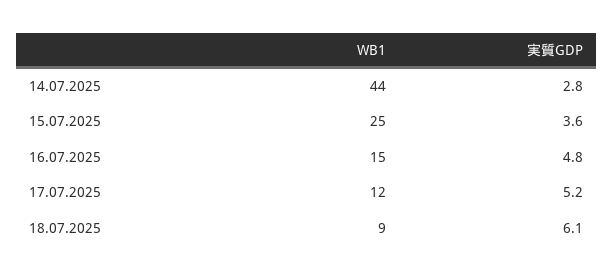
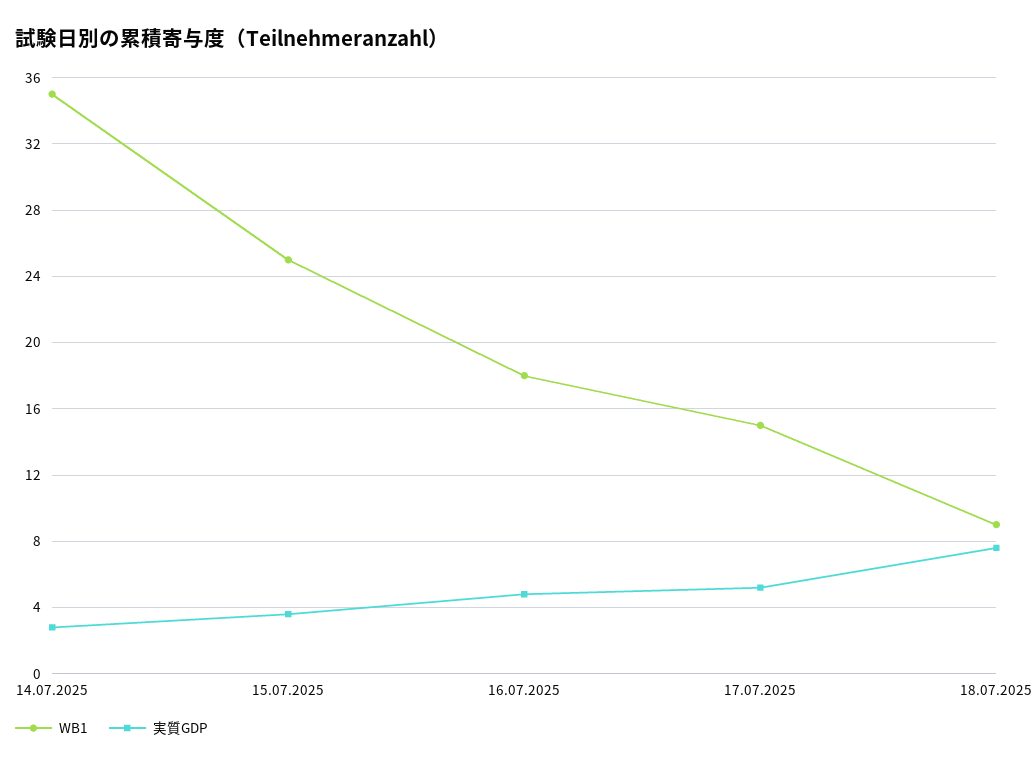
  {
    "WB1": {
-     "14.07.2025": 44,
+     "14.07.2025": 35,
      "15.07.2025": 25,
-     "16.07.2025": 15,
+     "16.07.2025": 18,
-     "17.07.2025": 12,
+     "17.07.2025": 15,
      "18.07.2025": 9
    },
    "実質GDP": {
      "14.07.2025": 2.8,
      "15.07.2025": 3.6,
      "16.07.2025": 4.8,
      "17.07.2025": 5.2,
-     "18.07.2025": 6.1
+     "18.07.2025": 7.5
    }
  }

